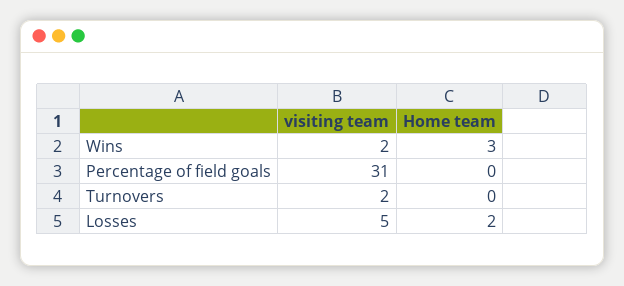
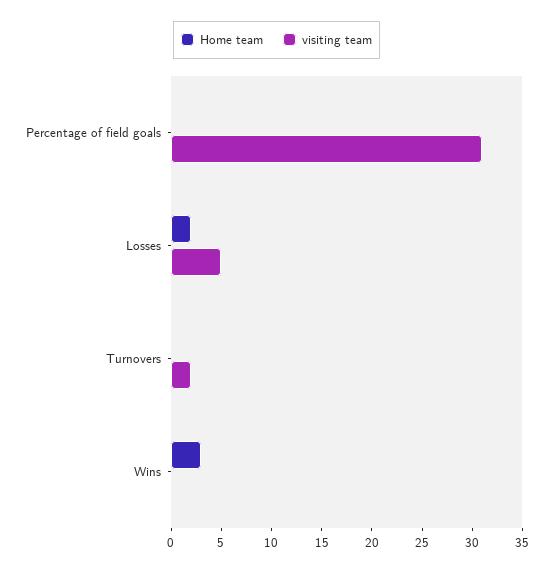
  {
    "visiting team": {
-     "Wins": 2,
+     "Wins": 0,
      "Percentage of field goals": 31,
      "Turnovers": 2,
      "Losses": 5
    },
    "Home team": {
      "Wins": 3,
      "Percentage of field goals": 0,
      "Turnovers": 0,
      "Losses": 2
    }
  }

